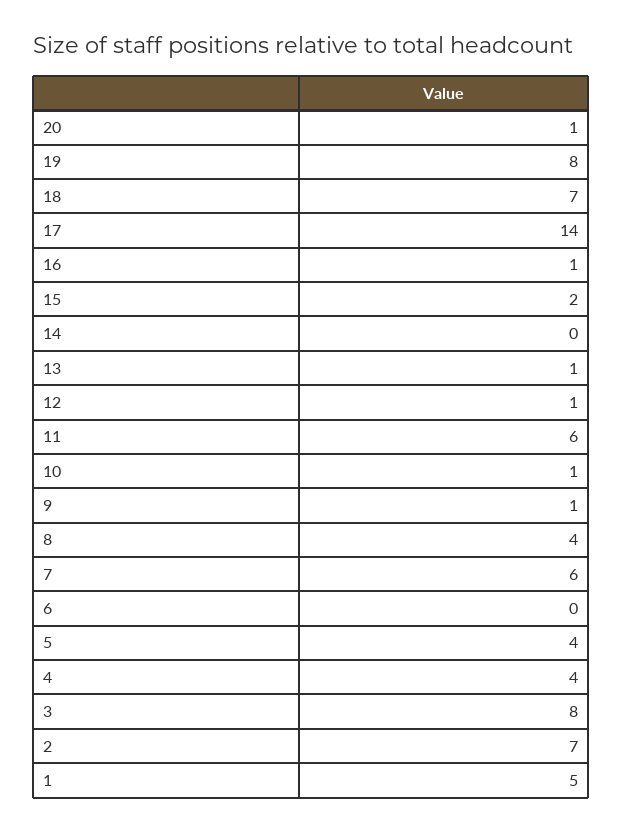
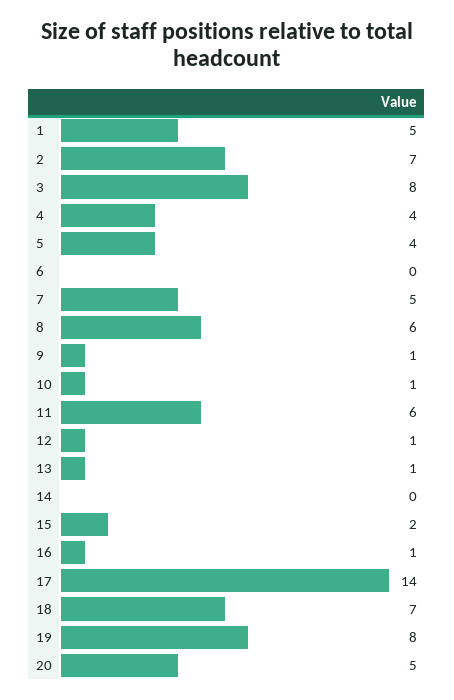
  {
-   "20": 1,
+   "20": 5,
    "19": 8,
    "18": 7,
    "17": 14,
    "16": 1,
    "15": 2,
    "14": 0,
    "13": 1,
    "12": 1,
    "11": 6,
    "10": 1,
    "9": 1,
-   "8": 4,
+   "8": 6,
-   "7": 6,
+   "7": 5,
    "6": 0,
    "5": 4,
    "4": 4,
    "3": 8,
    "2": 7,
    "1": 5
  }

